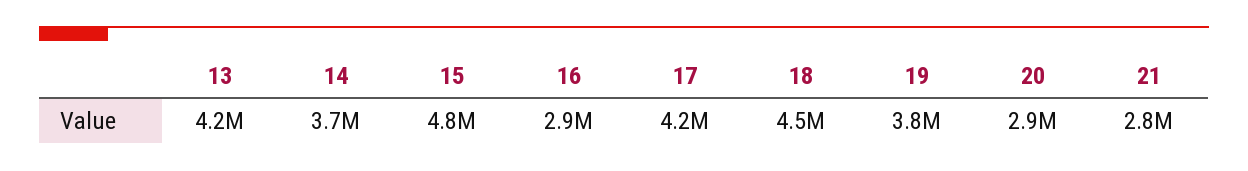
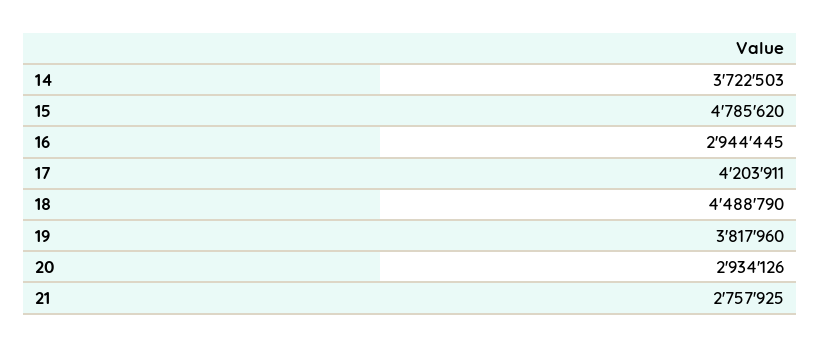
  {
-   "13": 4200000,
    "14": 3722503,
    "15": 4785620,
    "16": 2944445,
    "17": 4203911,
    "18": 4488790,
    "19": 3817960,
    "20": 2934126,
    "21": 2757925
  }

